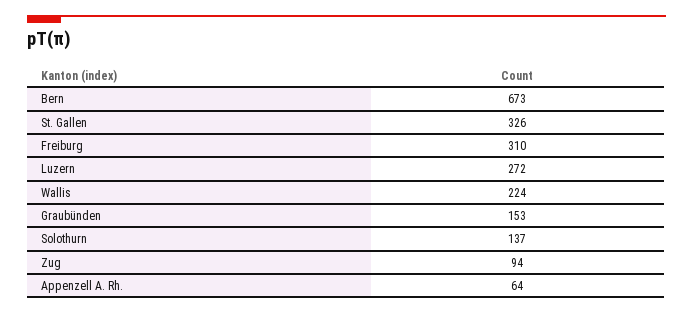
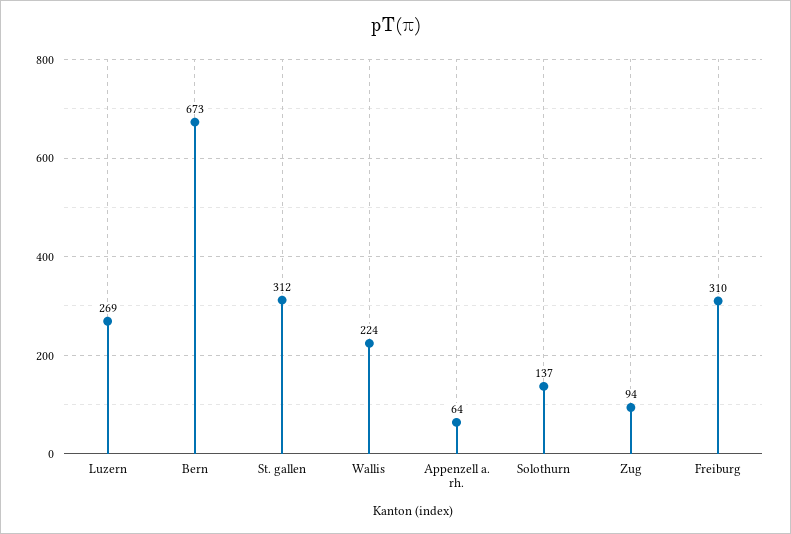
  {
    "Bern": 673,
-   "St. Gallen": 326,
+   "St. Gallen": 312,
    "Freiburg": 310,
-   "Luzern": 272,
+   "Luzern": 269,
    "Wallis": 224,
-   "Graubünden": 153,
    "Solothurn": 137,
    "Zug": 94,
    "Appenzell A. Rh.": 64
  }

